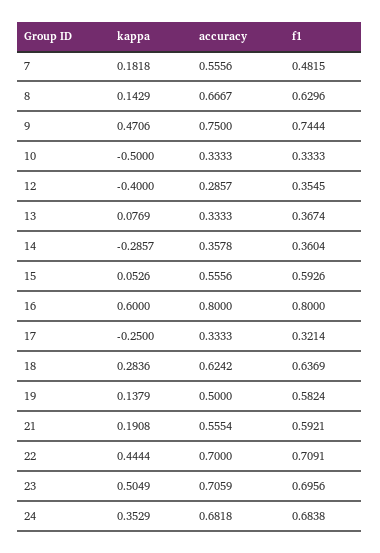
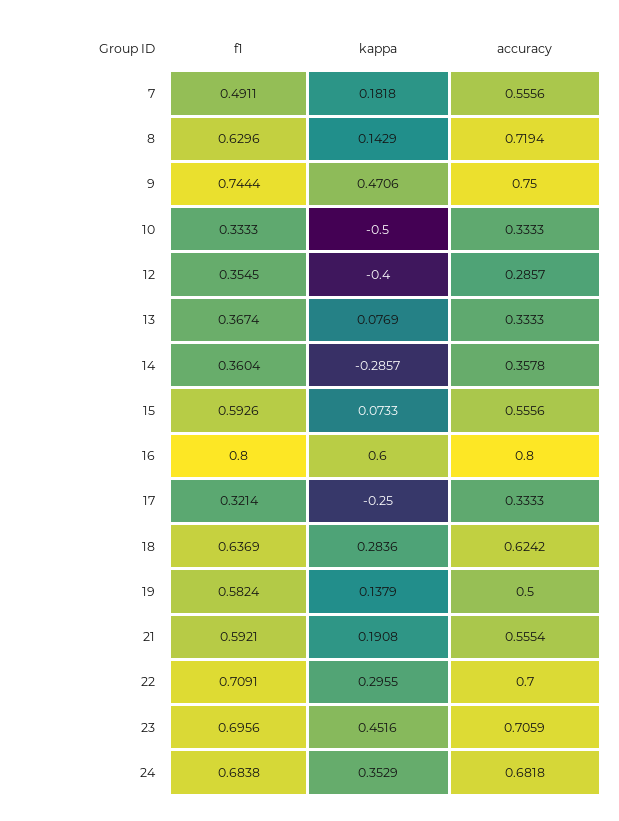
  {
    "kappa": {
      "7": 0.1818,
      "8": 0.1429,
      "9": 0.4706,
      "10": -0.5,
      "12": -0.4,
      "13": 0.0769,
      "14": -0.2857,
-     "15": 0.0526,
+     "15": 0.0733,
      "16": 0.6,
      "17": -0.25,
      "18": 0.2836,
      "19": 0.1379,
      "21": 0.1908,
-     "22": 0.4444,
+     "22": 0.2955,
-     "23": 0.5049,
+     "23": 0.4516,
      "24": 0.3529
    },
    "accuracy": {
      "7": 0.5556,
-     "8": 0.6667,
+     "8": 0.7194,
      "9": 0.75,
      "10": 0.3333,
      "12": 0.2857,
      "13": 0.3333,
      "14": 0.3578,
      "15": 0.5556,
      "16": 0.8,
      "17": 0.3333,
      "18": 0.6242,
      "19": 0.5,
      "21": 0.5554,
      "22": 0.7,
      "23": 0.7059,
      "24": 0.6818
    },
    "f1": {
-     "7": 0.4815,
+     "7": 0.4911,
      "8": 0.6296,
      "9": 0.7444,
      "10": 0.3333,
      "12": 0.3545,
      "13": 0.3674,
      "14": 0.3604,
      "15": 0.5926,
      "16": 0.8,
      "17": 0.3214,
      "18": 0.6369,
      "19": 0.5824,
      "21": 0.5921,
      "22": 0.7091,
      "23": 0.6956,
      "24": 0.6838
    }
  }

